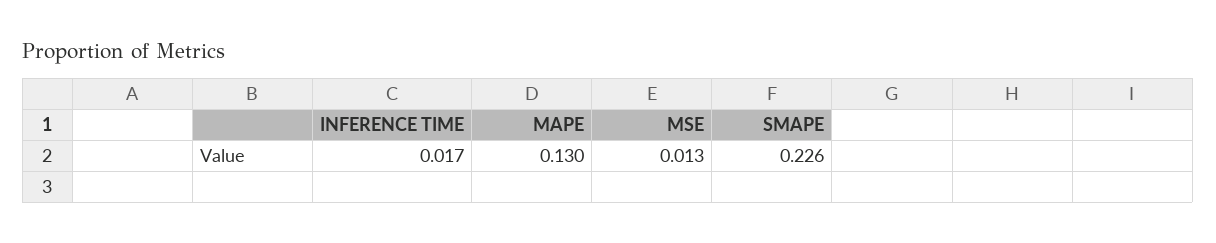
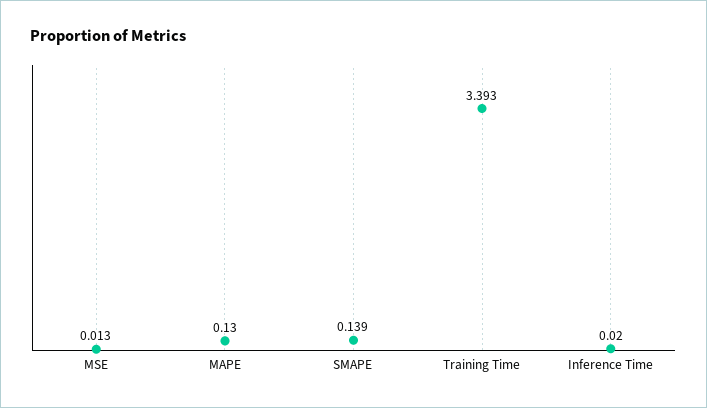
  {
-   "INFERENCE TIME": 0.017,
+   "INFERENCE TIME": 0.02,
    "MAPE": 0.13,
    "MSE": 0.013,
-   "SMAPE": 0.226
+   "SMAPE": 0.139,
+   "Training Time": 3.393
  }

